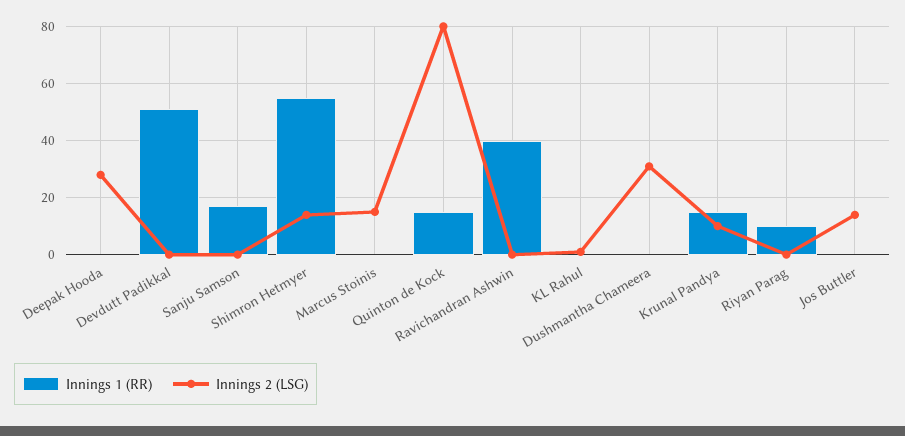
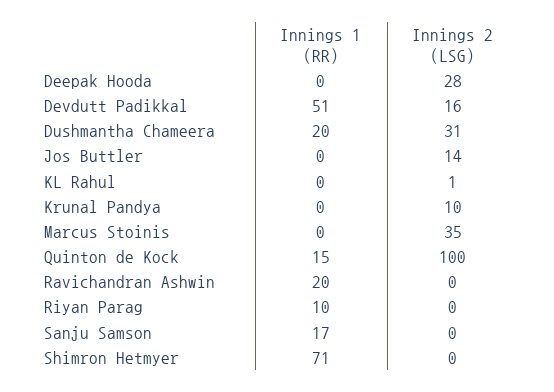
  {
    "Innings 1 (RR)": {
      "Deepak Hooda": 0,
      "Devdutt Padikkal": 51,
      "Sanju Samson": 17,
-     "Shimron Hetmyer": 55,
+     "Shimron Hetmyer": 71,
      "Marcus Stoinis": 0,
      "Quinton de Kock": 15,
-     "Ravichandran Ashwin": 40,
+     "Ravichandran Ashwin": 20,
      "KL Rahul": 0,
-     "Dushmantha Chameera": 0,
+     "Dushmantha Chameera": 20,
-     "Krunal Pandya": 15,
+     "Krunal Pandya": 0,
      "Riyan Parag": 10,
      "Jos Buttler": 0
    },
    "Innings 2 (LSG)": {
      "Deepak Hooda": 28,
-     "Devdutt Padikkal": 0,
+     "Devdutt Padikkal": 16,
      "Sanju Samson": 0,
-     "Shimron Hetmyer": 15,
+     "Shimron Hetmyer": 0,
-     "Marcus Stoinis": 15,
+     "Marcus Stoinis": 35,
-     "Quinton de Kock": 80,
+     "Quinton de Kock": 100,
      "Ravichandran Ashwin": 0,
      "KL Rahul": 1,
      "Dushmantha Chameera": 31,
      "Krunal Pandya": 10,
      "Riyan Parag": 0,
      "Jos Buttler": 14
    }
  }

